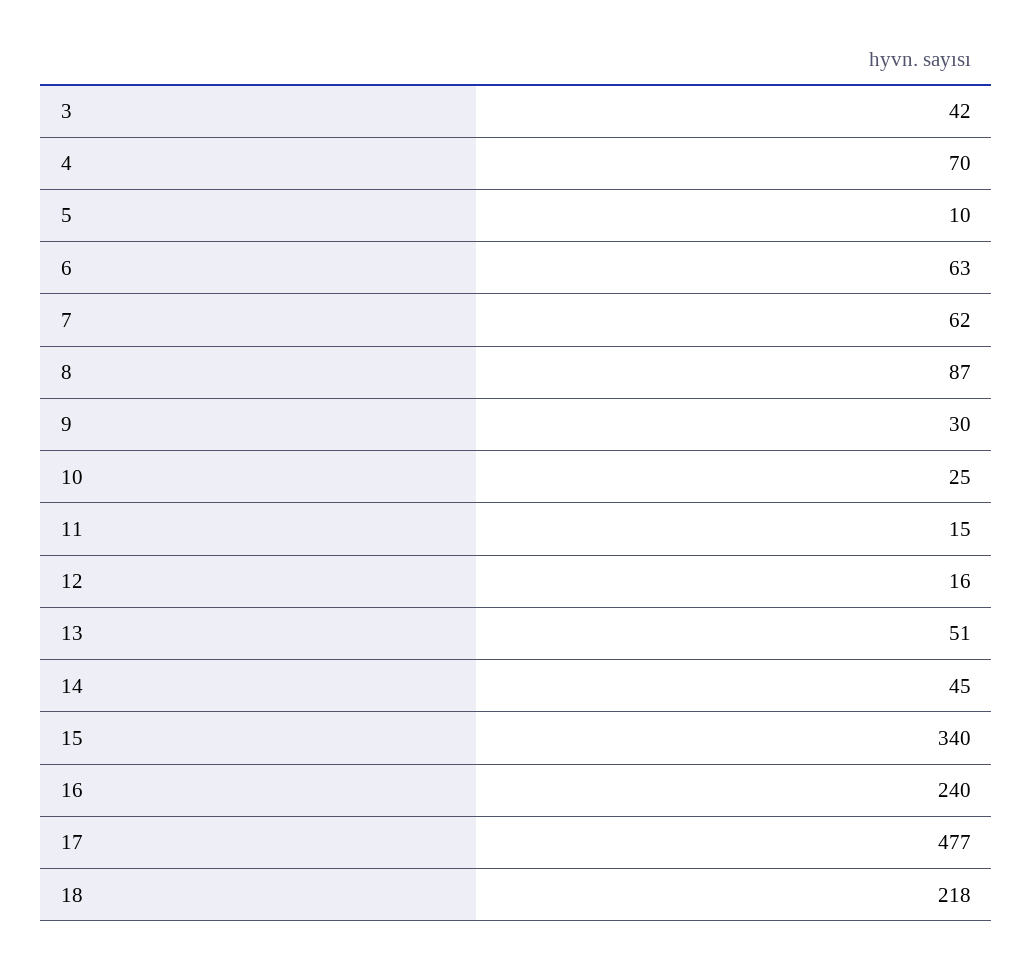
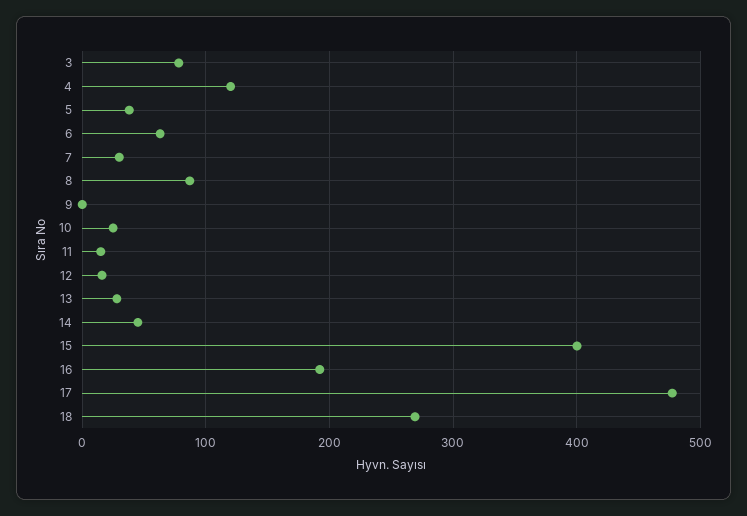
  {
-   "3": 42,
+   "3": 80,
-   "4": 70,
+   "4": 120,
-   "5": 10,
+   "5": 40,
    "6": 63,
-   "7": 62,
+   "7": 30,
    "8": 87,
-   "9": 30,
+   "9": 0,
    "10": 25,
    "11": 15,
    "12": 16,
-   "13": 51,
+   "13": 30,
    "14": 45,
-   "15": 340,
+   "15": 400,
-   "16": 240,
+   "16": 190,
    "17": 477,
-   "18": 218
+   "18": 270
  }

